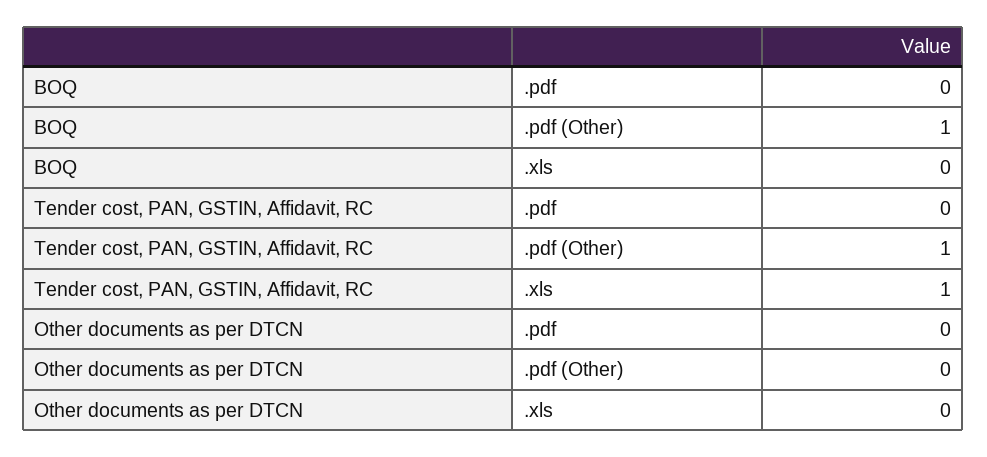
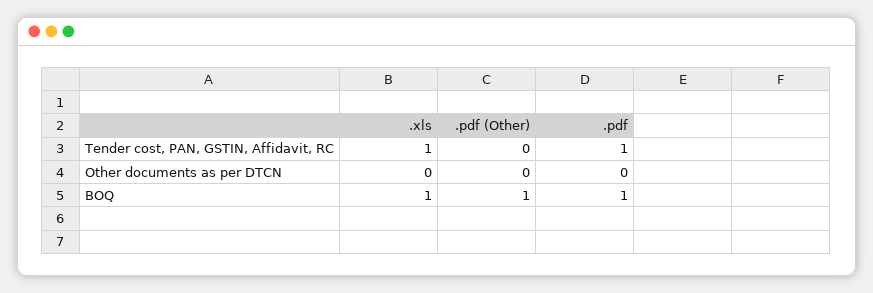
  {
    "BOQ": {
-     ".pdf": 0,
+     ".pdf": 1,
      ".pdf (Other)": 1,
-     ".xls": 0
+     ".xls": 1
    },
    "Tender cost, PAN, GSTIN, Affidavit, RC": {
-     ".pdf": 0,
+     ".pdf": 1,
-     ".pdf (Other)": 1,
+     ".pdf (Other)": 0,
      ".xls": 1
    },
    "Other documents as per DTCN": {
      ".pdf": 0,
      ".pdf (Other)": 0,
      ".xls": 0
    }
  }

